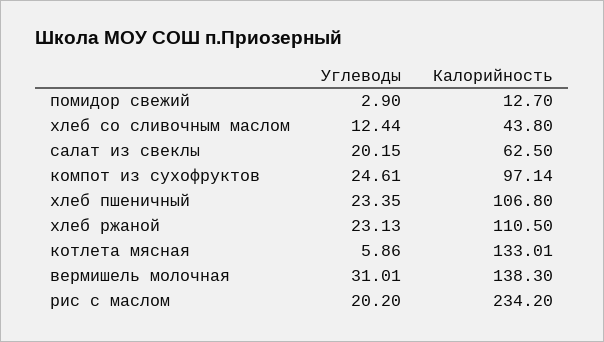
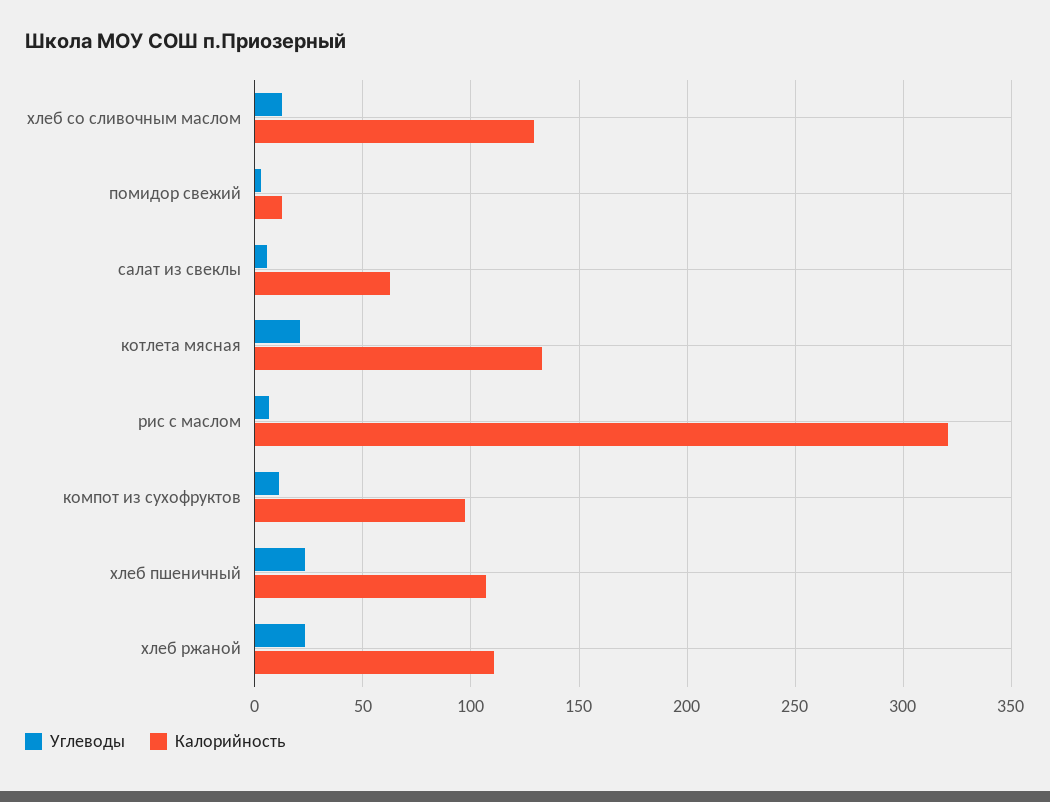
  {
    "Углеводы": {
      "помидор свежий": 2.9,
      "хлеб со сливочным маслом": 12.44,
-     "салат из свеклы": 20.15,
+     "салат из свеклы": 5,
-     "компот из сухофруктов": 24.61,
+     "компот из сухофруктов": 10,
      "хлеб пшеничный": 23.35,
      "хлеб ржаной": 23.13,
-     "котлета мясная": 5.86,
+     "котлета мясная": 20,
-     "вермишель молочная": 31.01,
-     "рис с маслом": 20.2
+     "рис с маслом": 5
    },
    "Калорийность": {
      "помидор свежий": 12.7,
-     "хлеб со сливочным маслом": 43.8,
+     "хлеб со сливочным маслом": 130,
      "салат из свеклы": 62.5,
      "компот из сухофруктов": 97.14,
      "хлеб пшеничный": 106.8,
      "хлеб ржаной": 110.5,
      "котлета мясная": 133.01,
-     "вермишель молочная": 138.3,
-     "рис с маслом": 234.2
+     "рис с маслом": 320
    }
  }

